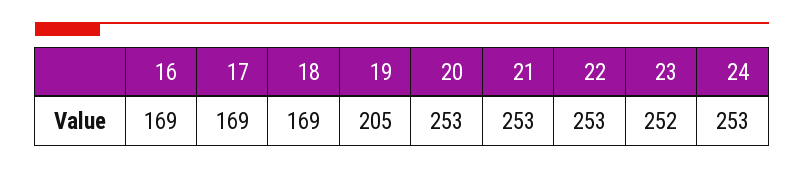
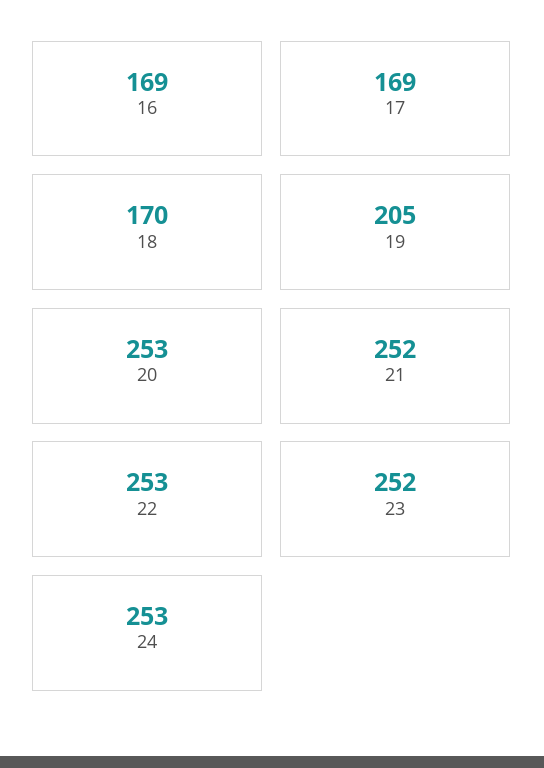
  {
    "16": 169,
    "17": 169,
-   "18": 169,
+   "18": 170,
    "19": 205,
    "20": 253,
-   "21": 253,
+   "21": 252,
    "22": 253,
    "23": 252,
    "24": 253
  }

